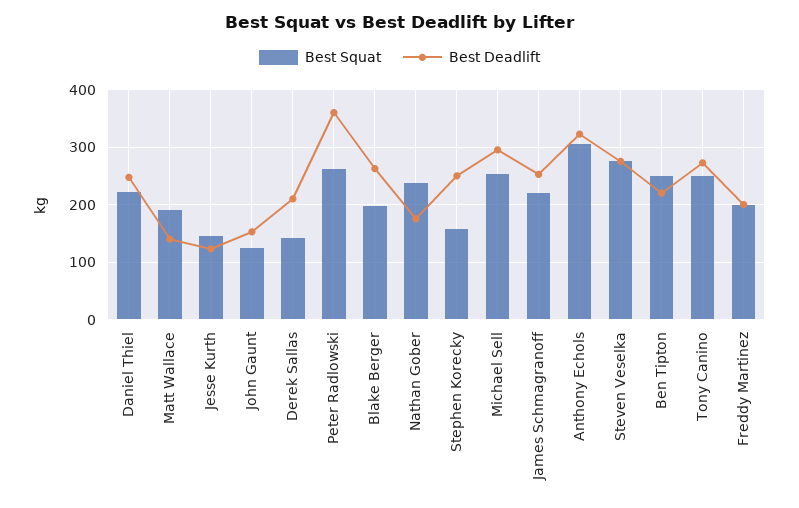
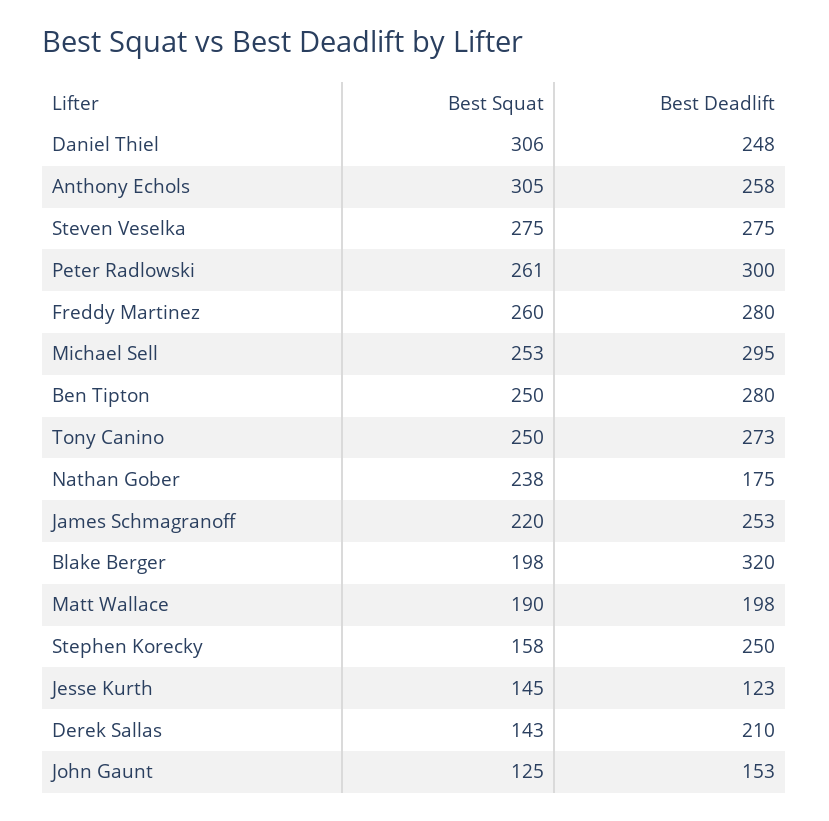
  {
    "Best Squat": {
-     "Daniel Thiel": 220,
+     "Daniel Thiel": 306,
      "Matt Wallace": 190,
      "Jesse Kurth": 145,
      "John Gaunt": 125,
      "Derek Sallas": 143,
      "Peter Radlowski": 261,
      "Blake Berger": 198,
      "Nathan Gober": 238,
      "Stephen Korecky": 158,
      "Michael Sell": 253,
      "James Schmagranoff": 220,
      "Anthony Echols": 305,
      "Steven Veselka": 275,
      "Ben Tipton": 250,
      "Tony Canino": 250,
-     "Freddy Martinez": 200
+     "Freddy Martinez": 260
    },
    "Best Deadlift": {
      "Daniel Thiel": 248,
-     "Matt Wallace": 140,
+     "Matt Wallace": 198,
      "Jesse Kurth": 123,
      "John Gaunt": 153,
      "Derek Sallas": 210,
-     "Peter Radlowski": 360,
+     "Peter Radlowski": 300,
-     "Blake Berger": 260,
+     "Blake Berger": 320,
      "Nathan Gober": 175,
      "Stephen Korecky": 250,
      "Michael Sell": 295,
      "James Schmagranoff": 253,
-     "Anthony Echols": 320,
+     "Anthony Echols": 258,
      "Steven Veselka": 275,
-     "Ben Tipton": 220,
+     "Ben Tipton": 280,
      "Tony Canino": 273,
-     "Freddy Martinez": 200
+     "Freddy Martinez": 280
    }
  }

